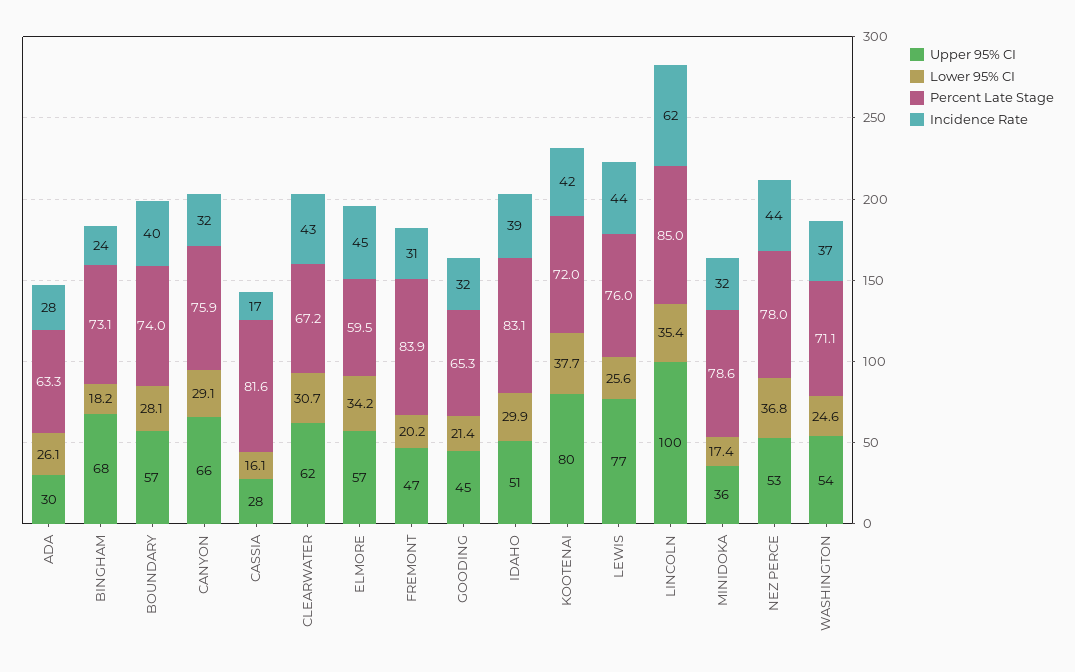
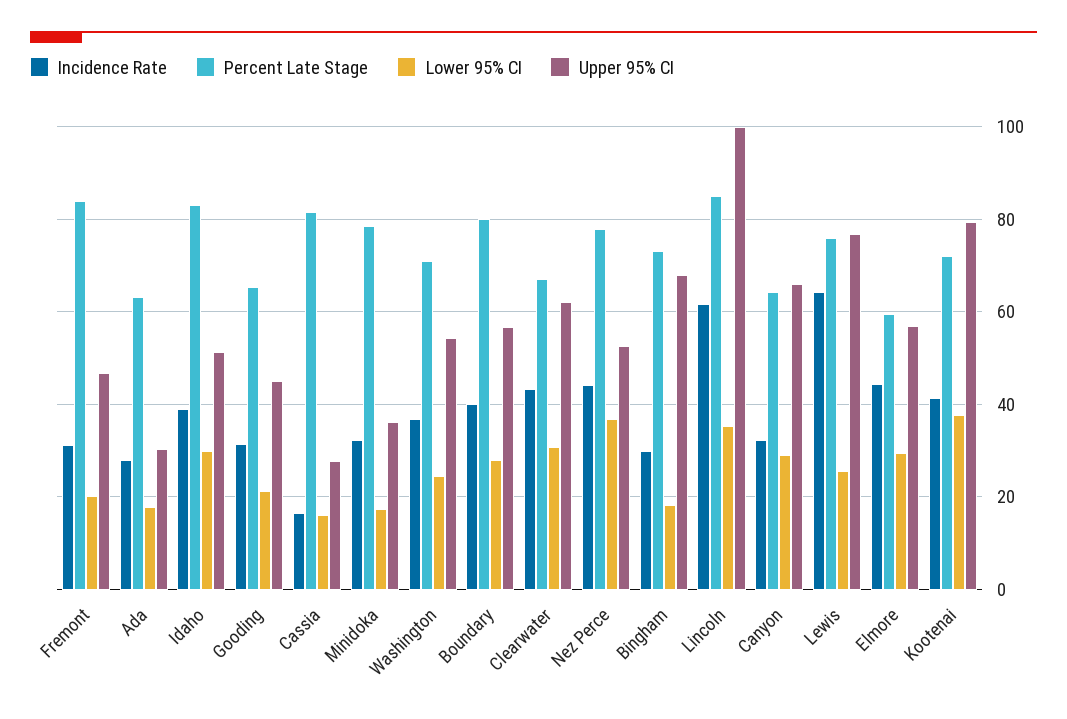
  {
    "Upper 95% CI": {
      "ADA": 30,
      "BINGHAM": 68,
      "BOUNDARY": 57,
      "CANYON": 66,
      "CASSIA": 28,
      "CLEARWATER": 62,
      "ELMORE": 57,
      "FREMONT": 47,
      "GOODING": 45,
      "IDAHO": 51,
      "KOOTENAI": 80,
      "LEWIS": 77,
      "LINCOLN": 100,
      "MINIDOKA": 36,
      "NEZ PERCE": 53,
      "WASHINGTON": 54
    },
    "Lower 95% CI": {
-     "ADA": 26.1,
+     "ADA": 18,
      "BINGHAM": 18.2,
      "BOUNDARY": 28.1,
      "CANYON": 29.1,
      "CASSIA": 16.1,
      "CLEARWATER": 30.7,
-     "ELMORE": 34.2,
+     "ELMORE": 30,
      "FREMONT": 20.2,
      "GOODING": 21.4,
      "IDAHO": 29.9,
      "KOOTENAI": 37.7,
      "LEWIS": 25.6,
      "LINCOLN": 35.4,
      "MINIDOKA": 17.4,
      "NEZ PERCE": 36.8,
      "WASHINGTON": 24.6
    },
    "Percent Late Stage": {
      "ADA": 63.3,
      "BINGHAM": 73.1,
-     "BOUNDARY": 74,
+     "BOUNDARY": 80,
-     "CANYON": 75.9,
+     "CANYON": 64,
      "CASSIA": 81.6,
      "CLEARWATER": 67.2,
      "ELMORE": 59.5,
      "FREMONT": 83.9,
      "GOODING": 65.3,
      "IDAHO": 83.1,
      "KOOTENAI": 72,
      "LEWIS": 76,
      "LINCOLN": 85,
      "MINIDOKA": 78.6,
      "NEZ PERCE": 78,
      "WASHINGTON": 71.1
    },
    "Incidence Rate": {
      "ADA": 28,
-     "BINGHAM": 24,
+     "BINGHAM": 30,
      "BOUNDARY": 40,
      "CANYON": 32,
      "CASSIA": 17,
      "CLEARWATER": 43,
      "ELMORE": 45,
      "FREMONT": 31,
      "GOODING": 32,
      "IDAHO": 39,
      "KOOTENAI": 42,
-     "LEWIS": 44,
+     "LEWIS": 64,
      "LINCOLN": 62,
      "MINIDOKA": 32,
      "NEZ PERCE": 44,
      "WASHINGTON": 37
    }
  }

